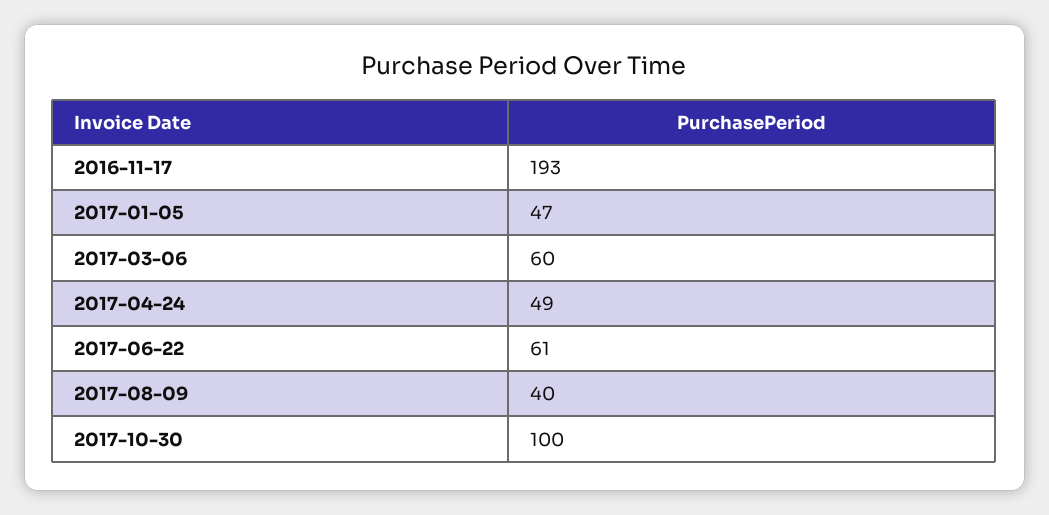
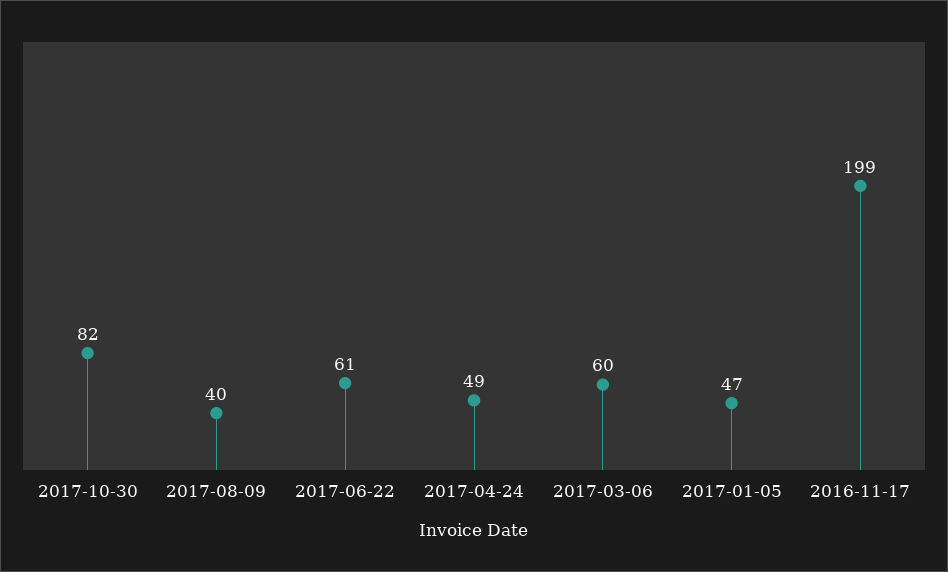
  {
-   "2016-11-17": 193,
+   "2016-11-17": 199,
    "2017-01-05": 47,
    "2017-03-06": 60,
    "2017-04-24": 49,
    "2017-06-22": 61,
    "2017-08-09": 40,
-   "2017-10-30": 100
+   "2017-10-30": 82
  }

